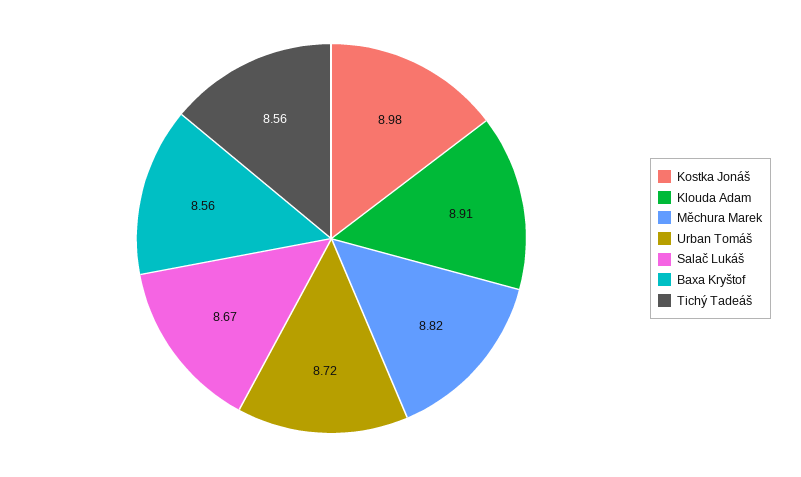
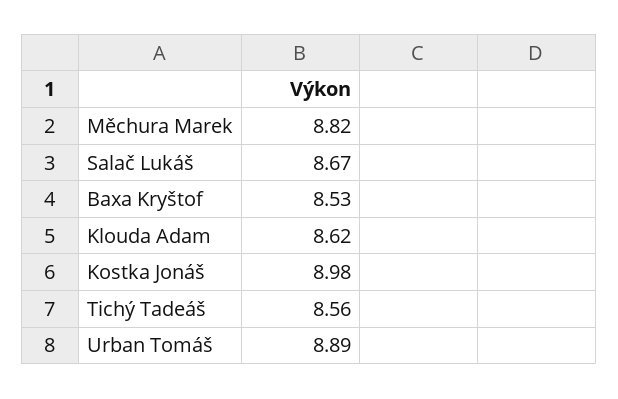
  {
    "Kostka Jonáš": 8.98,
-   "Klouda Adam": 8.91,
+   "Klouda Adam": 8.62,
    "Měchura Marek": 8.82,
-   "Urban Tomáš": 8.72,
+   "Urban Tomáš": 8.89,
    "Salač Lukáš": 8.67,
-   "Baxa Kryštof": 8.56,
+   "Baxa Kryštof": 8.53,
    "Tichý Tadeáš": 8.56
  }

